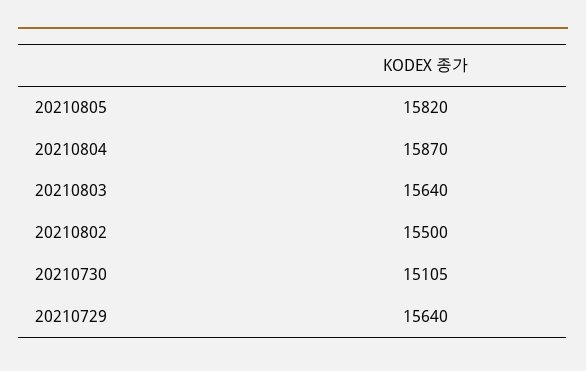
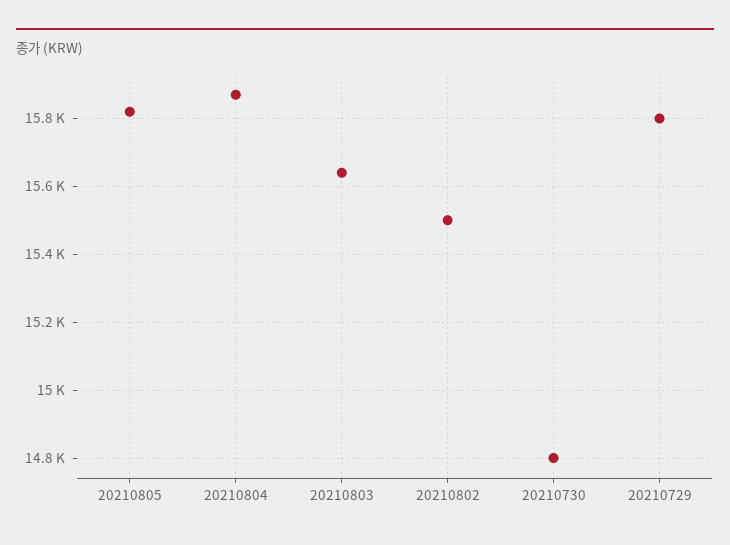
  {
    "20210805": 15820,
    "20210804": 15870,
    "20210803": 15640,
    "20210802": 15500,
-   "20210730": 15105,
+   "20210730": 14800,
-   "20210729": 15640
+   "20210729": 15800
  }

